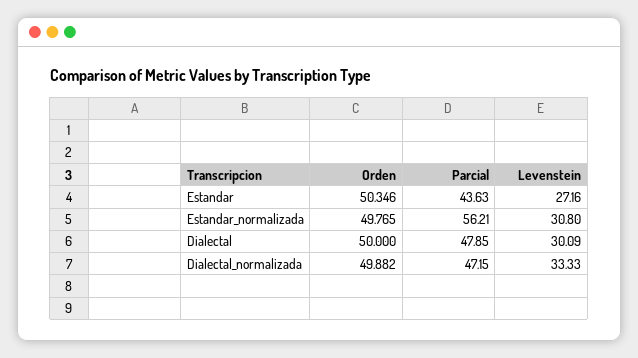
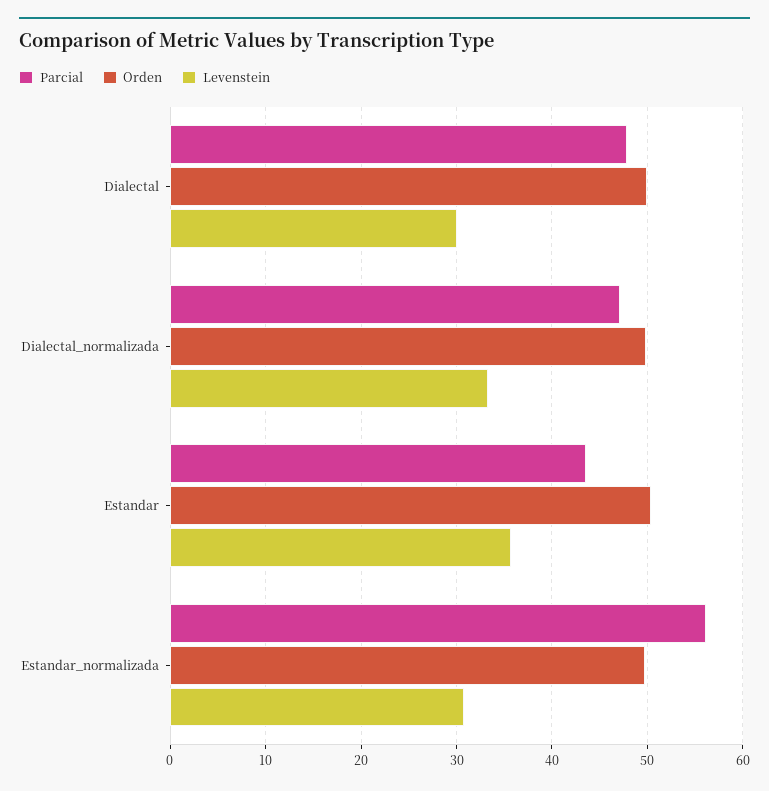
  {
    "Orden": {
      "Estandar": 50.346,
      "Estandar_normalizada": 49.765,
      "Dialectal": 50,
      "Dialectal_normalizada": 49.882
    },
    "Parcial": {
      "Estandar": 43.63,
      "Estandar_normalizada": 56.21,
      "Dialectal": 47.85,
      "Dialectal_normalizada": 47.15
    },
    "Levenstein": {
-     "Estandar": 27.16,
+     "Estandar": 36,
      "Estandar_normalizada": 30.8,
      "Dialectal": 30.09,
      "Dialectal_normalizada": 33.33
    }
  }

